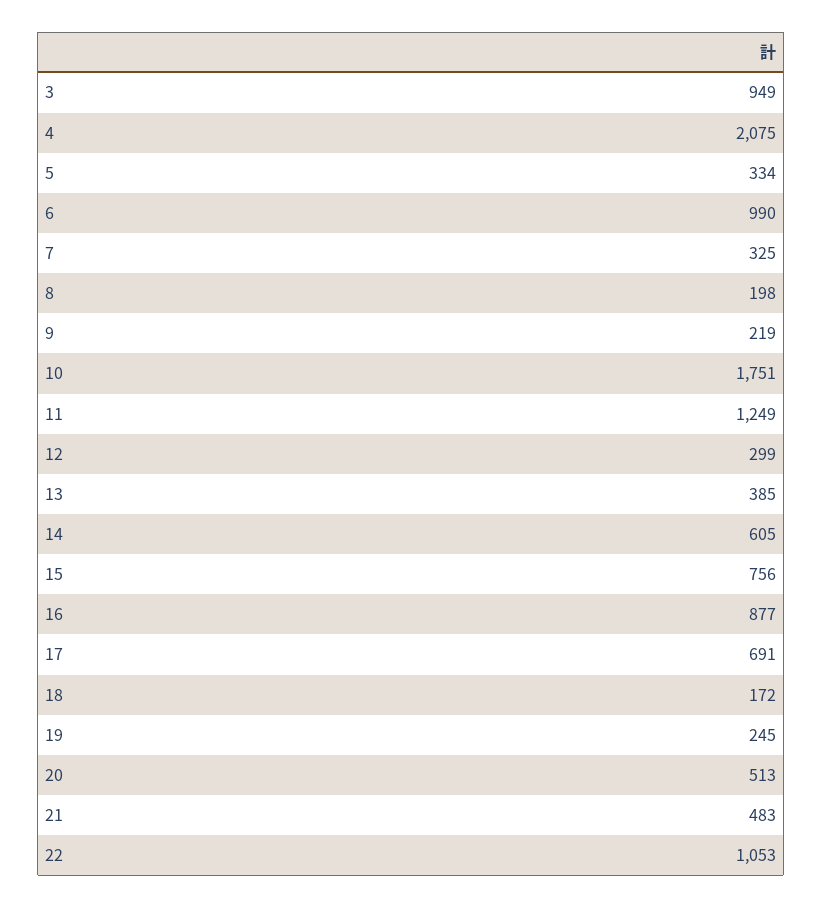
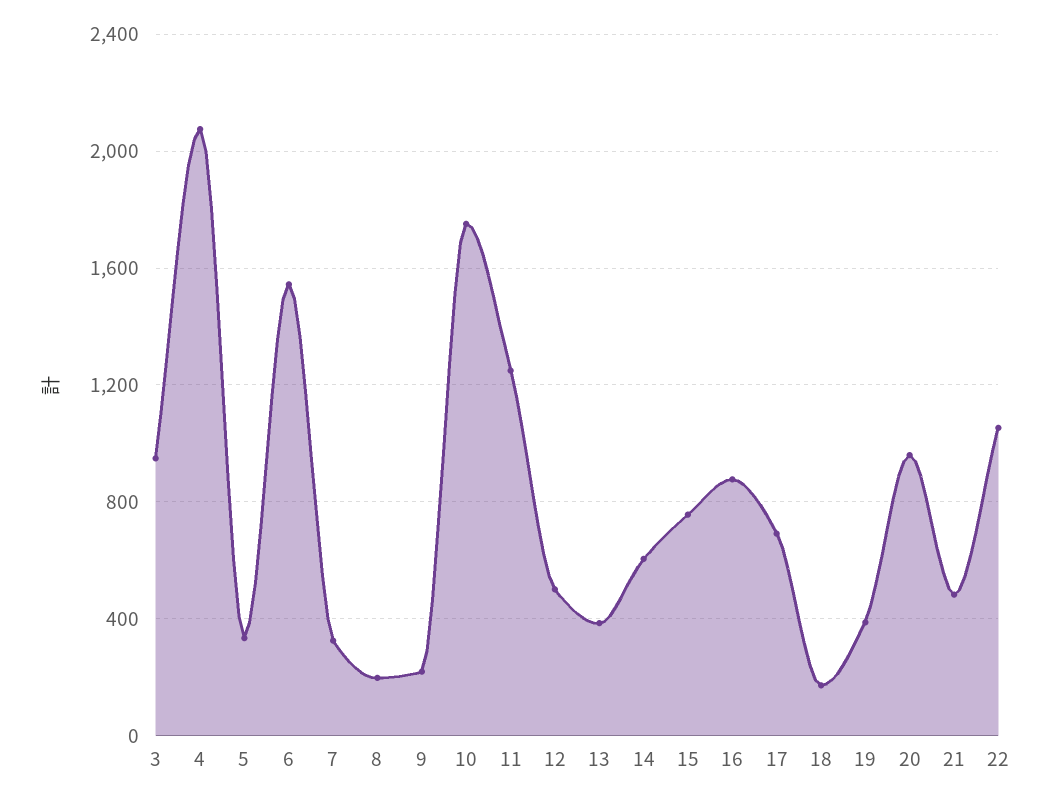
  {
    "3": 949,
    "4": 2075,
    "5": 334,
-   "6": 990,
+   "6": 1550,
    "7": 325,
    "8": 198,
    "9": 219,
    "10": 1751,
    "11": 1249,
-   "12": 299,
+   "12": 500,
    "13": 385,
    "14": 605,
    "15": 756,
    "16": 877,
    "17": 691,
    "18": 172,
-   "19": 245,
+   "19": 400,
-   "20": 513,
+   "20": 950,
    "21": 483,
    "22": 1053
  }

